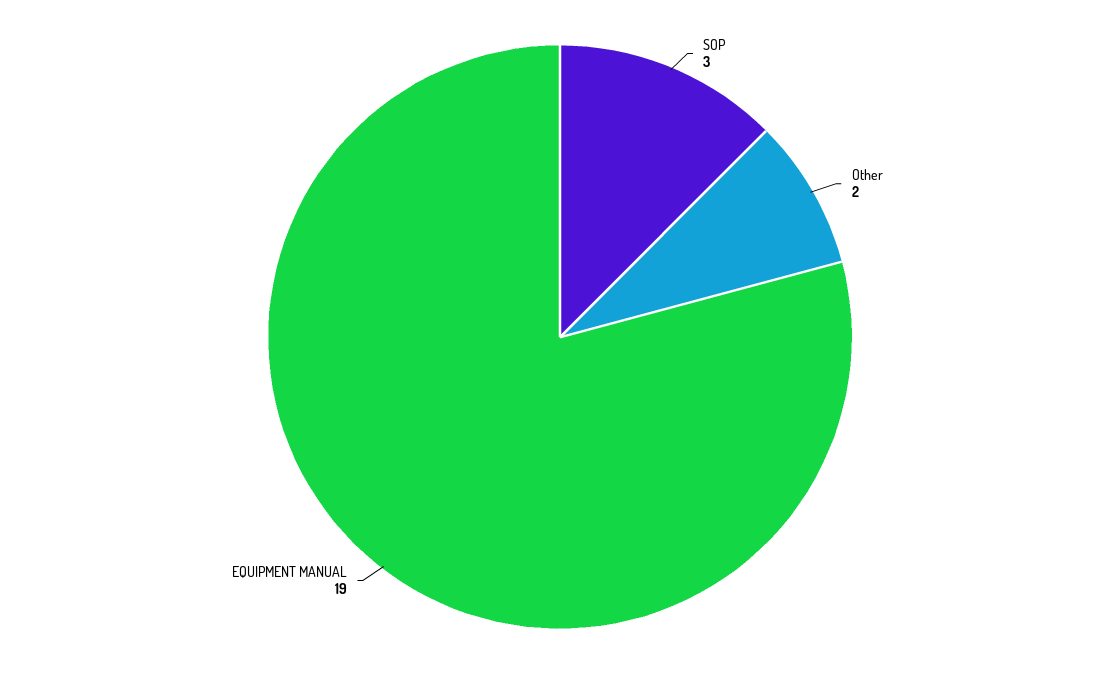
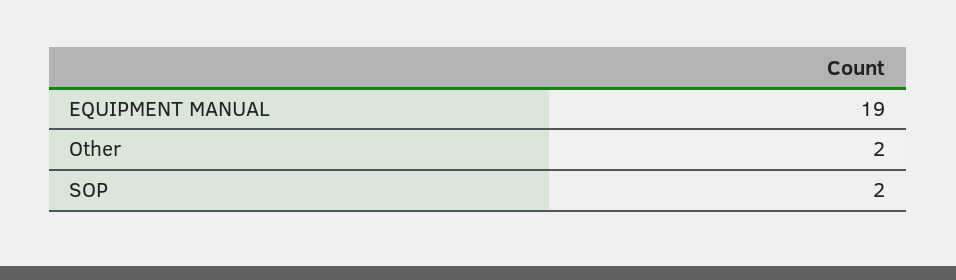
  {
-   "SOP": 3,
+   "SOP": 2,
    "Other": 2,
    "EQUIPMENT MANUAL": 19
  }

